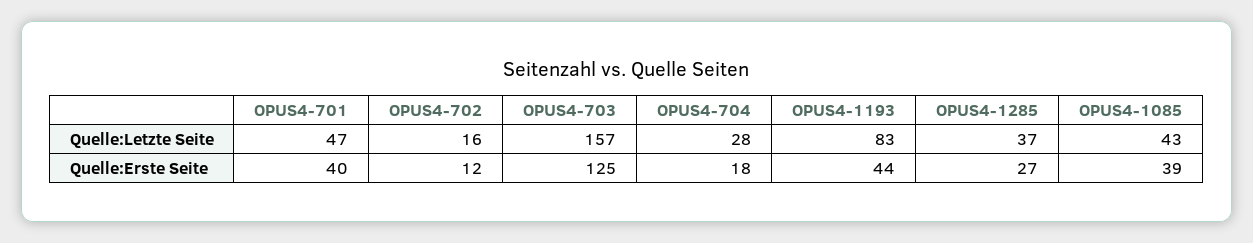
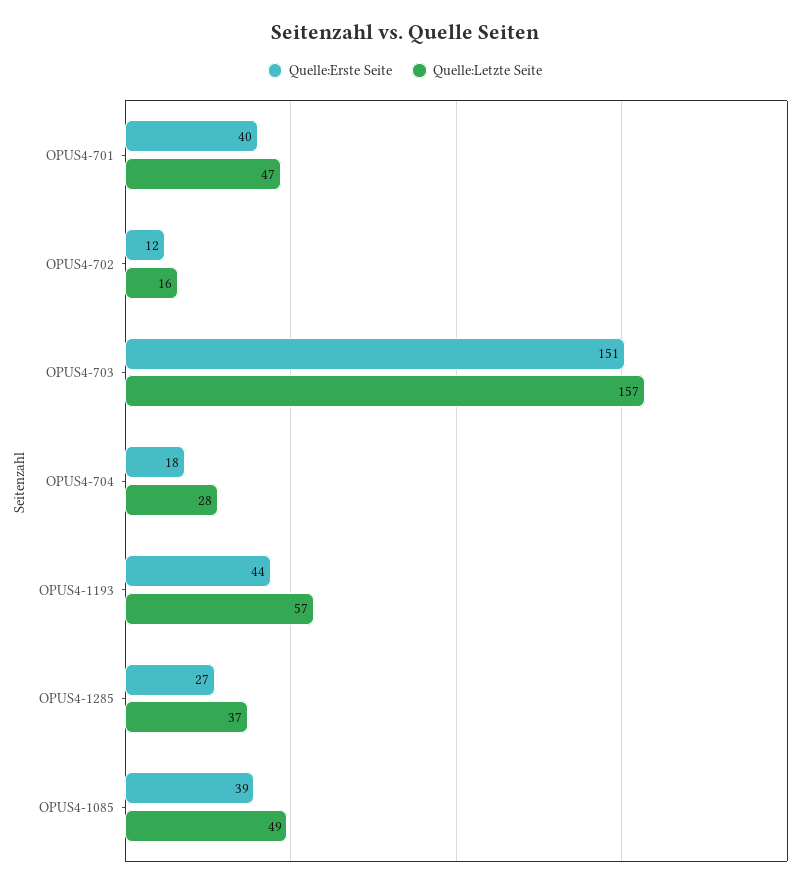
  {
    "Quelle:Letzte Seite": {
      "OPUS4-701": 47,
      "OPUS4-702": 16,
      "OPUS4-703": 157,
      "OPUS4-704": 28,
-     "OPUS4-1193": 83,
+     "OPUS4-1193": 57,
      "OPUS4-1285": 37,
-     "OPUS4-1085": 43
+     "OPUS4-1085": 49
    },
    "Quelle:Erste Seite": {
      "OPUS4-701": 40,
      "OPUS4-702": 12,
-     "OPUS4-703": 125,
+     "OPUS4-703": 151,
      "OPUS4-704": 18,
      "OPUS4-1193": 44,
      "OPUS4-1285": 27,
      "OPUS4-1085": 39
    }
  }

